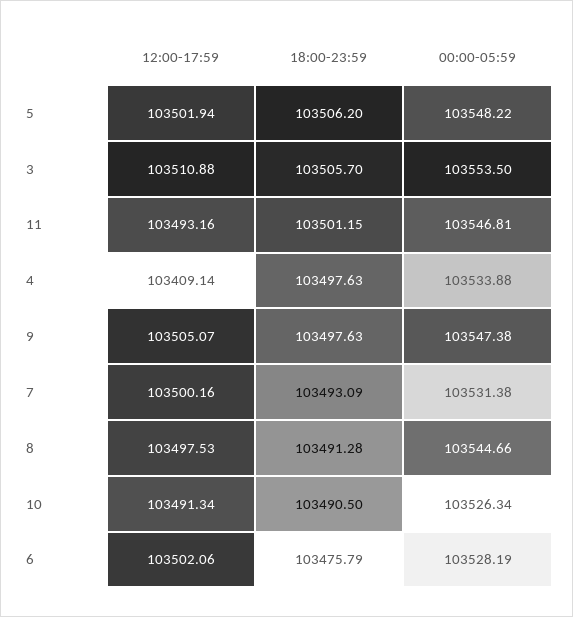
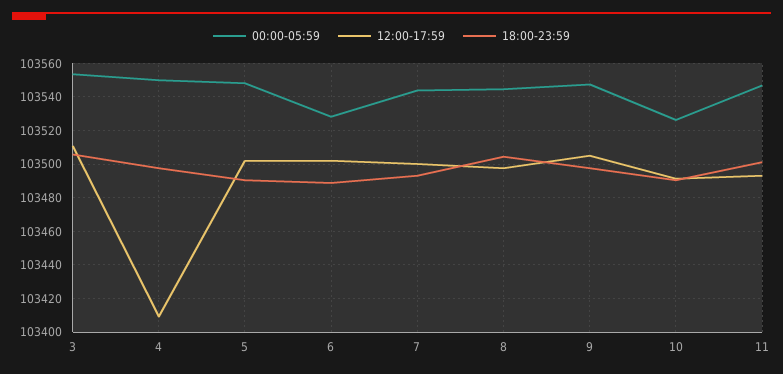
  {
    "12:00-17:59": {
      "5": 103501.94,
      "3": 103510.88,
      "11": 103493.16,
      "4": 103409.14,
      "9": 103505.07,
      "7": 103500.16,
      "8": 103497.53,
      "10": 103491.34,
      "6": 103502.06
    },
    "18:00-23:59": {
-     "5": 103506.2,
+     "5": 103490,
      "3": 103505.7,
      "11": 103501.15,
      "4": 103497.63,
      "9": 103497.63,
      "7": 103493.09,
-     "8": 103491.28,
+     "8": 103505,
      "10": 103490.5,
-     "6": 103475.79
+     "6": 103490
    },
    "00:00-05:59": {
      "5": 103548.22,
      "3": 103553.5,
      "11": 103546.81,
-     "4": 103533.88,
+     "4": 103550,
      "9": 103547.38,
-     "7": 103531.38,
+     "7": 103545,
      "8": 103544.66,
      "10": 103526.34,
      "6": 103528.19
    }
  }

